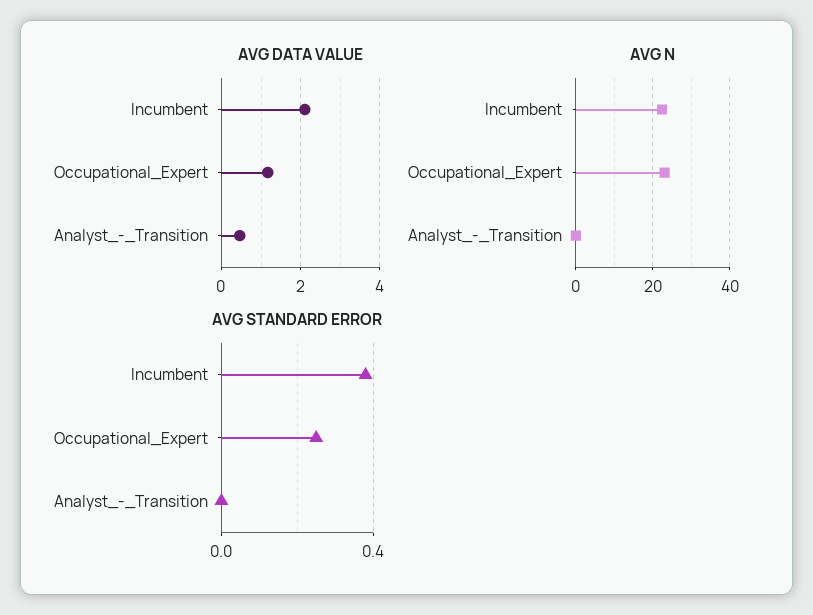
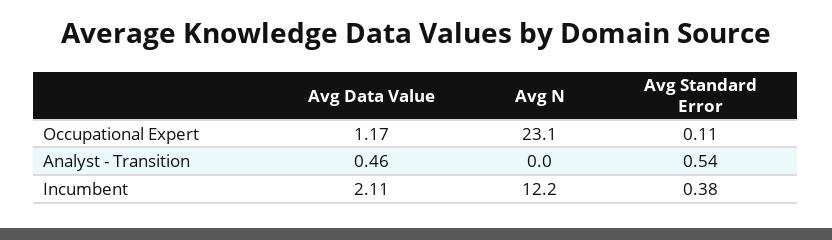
  {
    "AVG DATA VALUE": {
      "Incumbent": 2.11,
      "Occupational_Expert": 1.17,
      "Analyst_-_Transition": 0.46
    },
    "AVG N": {
-     "Incumbent": 22,
+     "Incumbent": 12.2,
      "Occupational_Expert": 23.1,
      "Analyst_-_Transition": 0
    },
    "AVG STANDARD ERROR": {
      "Incumbent": 0.38,
-     "Occupational_Expert": 0.25,
+     "Occupational_Expert": 0.11,
-     "Analyst_-_Transition": 0
+     "Analyst_-_Transition": 0.54
    }
  }

